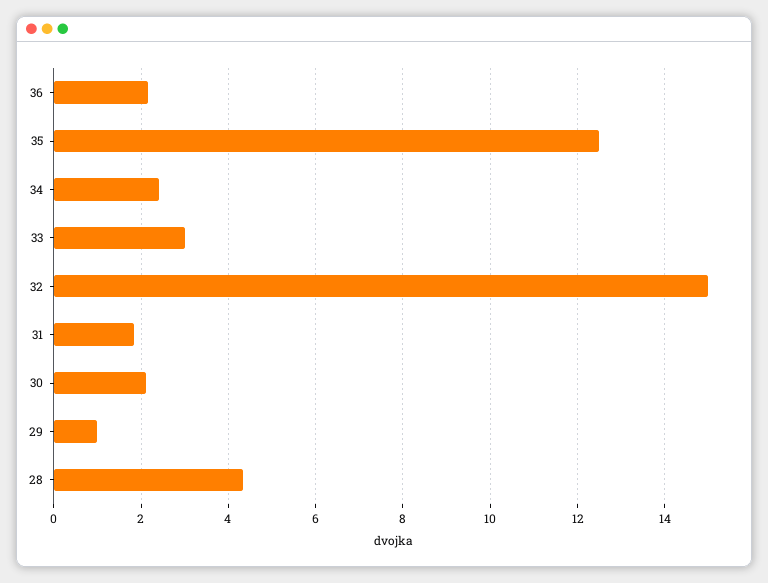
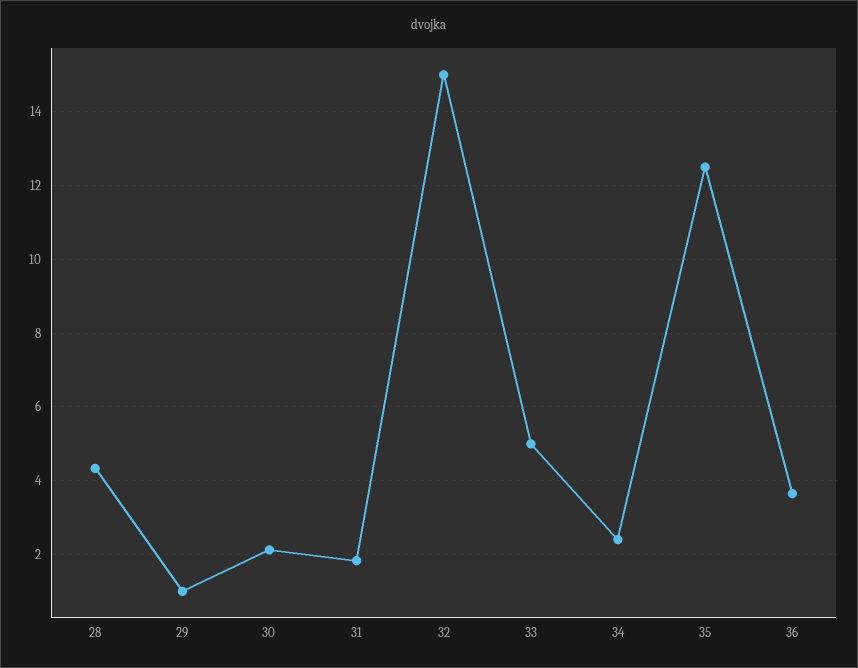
  {
-   "36": 2.2,
+   "36": 3.6,
    "35": 12.6,
    "34": 2.4,
-   "33": 3,
+   "33": 5,
    "32": 15,
    "31": 1.8,
    "30": 2.2,
    "29": 1,
    "28": 4.4
  }

